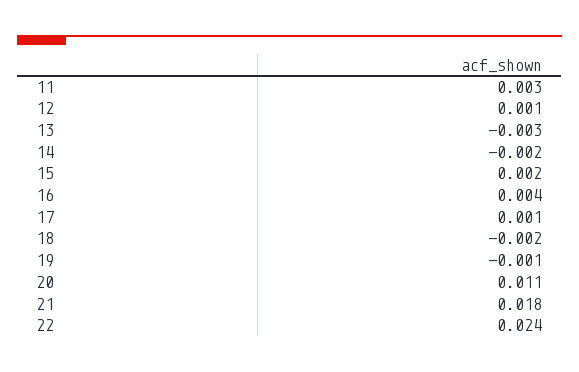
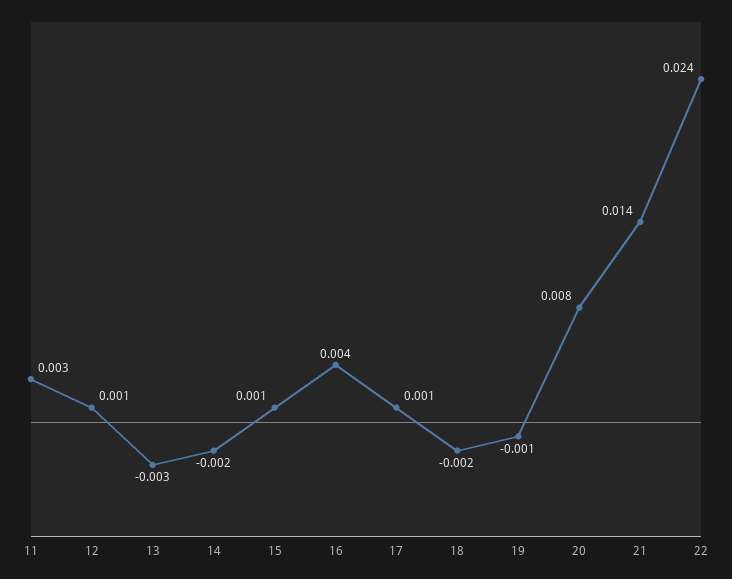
  {
    "11": 0.003,
    "12": 0.001,
    "13": -0.003,
    "14": -0.002,
-   "15": 0.002,
+   "15": 0.001,
    "16": 0.004,
    "17": 0.001,
    "18": -0.002,
    "19": -0.001,
-   "20": 0.011,
+   "20": 0.008,
-   "21": 0.018,
+   "21": 0.014,
    "22": 0.024
  }

